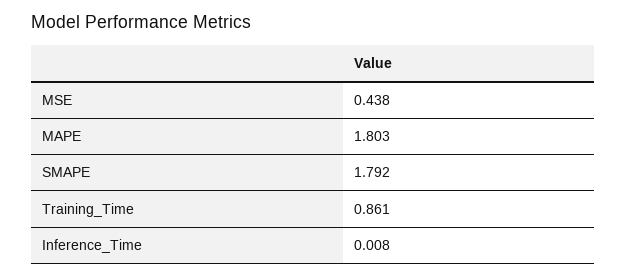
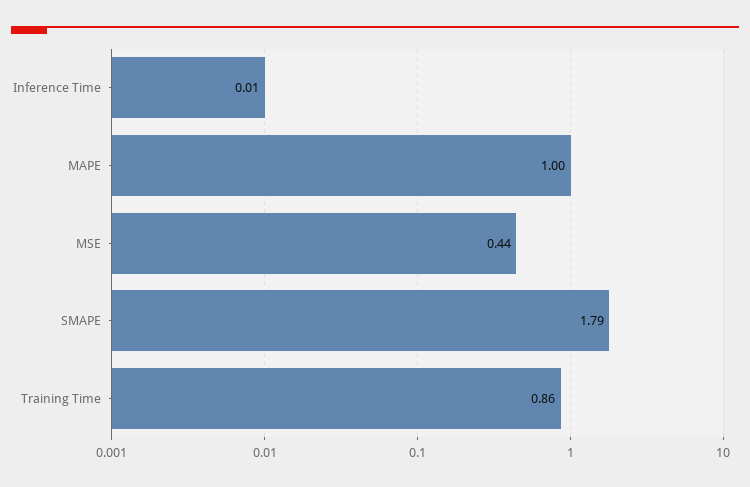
  {
    "MSE": 0.438,
-   "MAPE": 1.803,
+   "MAPE": 1,
    "SMAPE": 1.792,
    "Training_Time": 0.861,
    "Inference_Time": 0.008
  }

